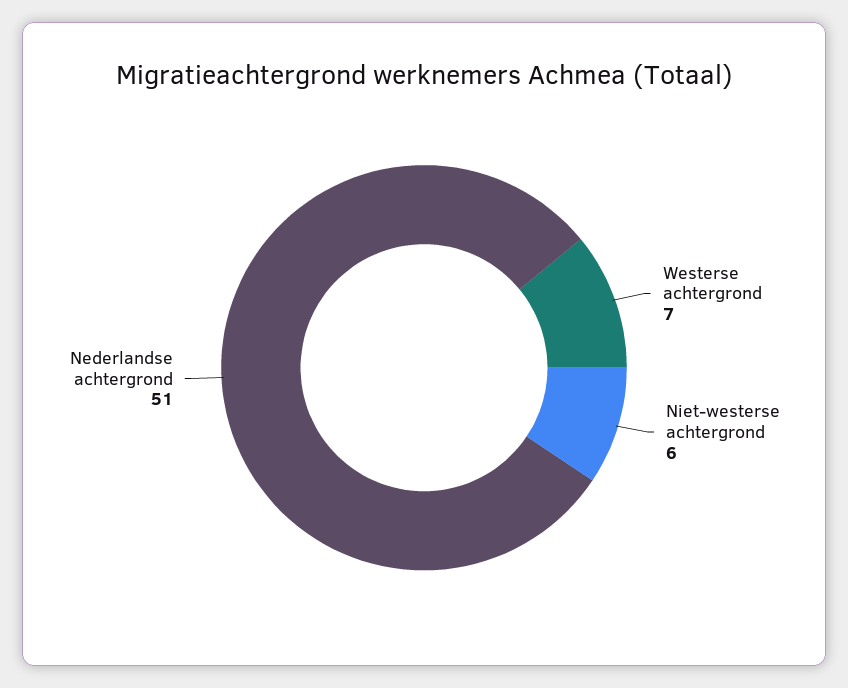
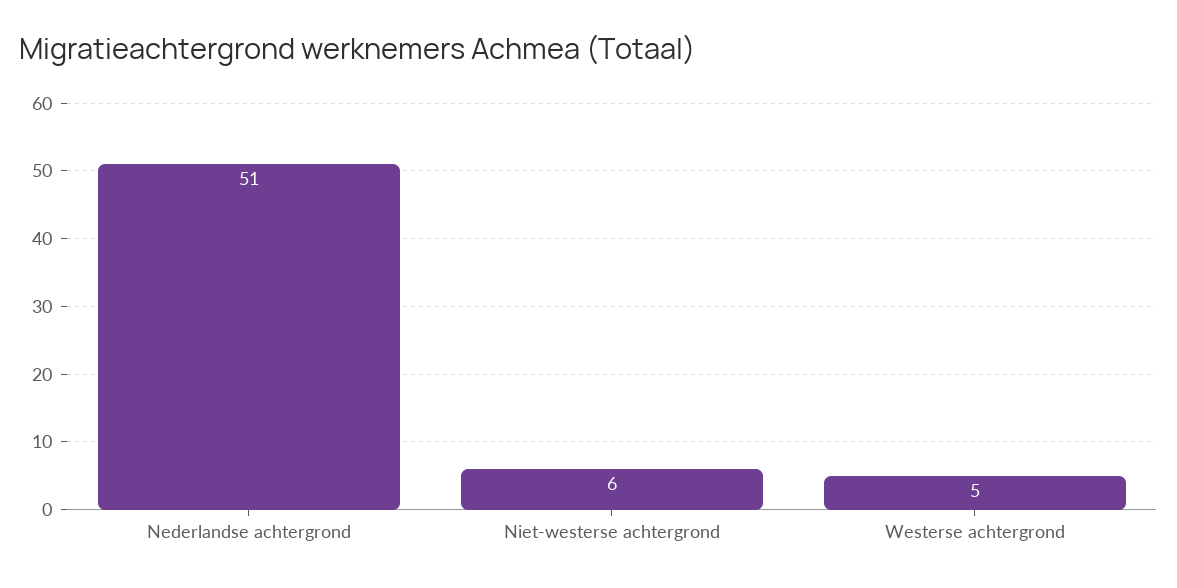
  {
-   "Westerse achtergrond": 7,
+   "Westerse achtergrond": 5,
    "Niet-westerse achtergrond": 6,
    "Nederlandse achtergrond": 51
  }

